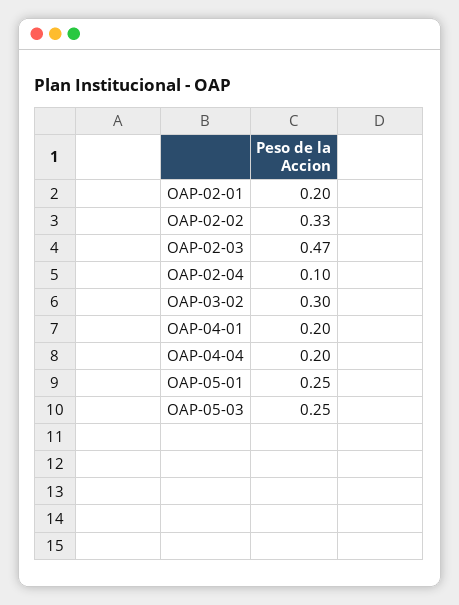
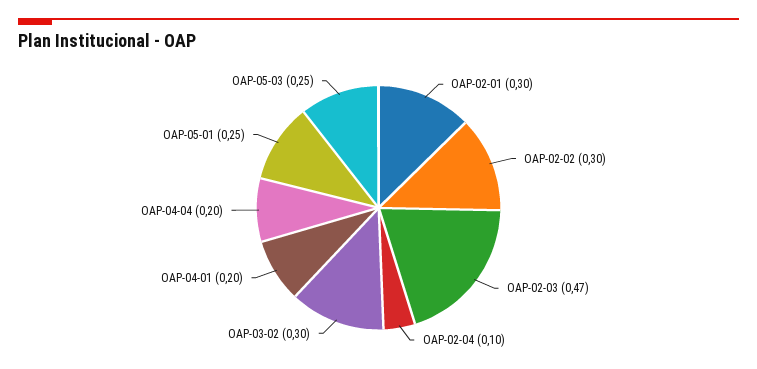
  {
-   "OAP-02-01": 0.2,
+   "OAP-02-01": 0.3,
-   "OAP-02-02": 0.33,
+   "OAP-02-02": 0.3,
    "OAP-02-03": 0.47,
    "OAP-02-04": 0.1,
    "OAP-03-02": 0.3,
    "OAP-04-01": 0.2,
    "OAP-04-04": 0.2,
    "OAP-05-01": 0.25,
    "OAP-05-03": 0.25
  }

